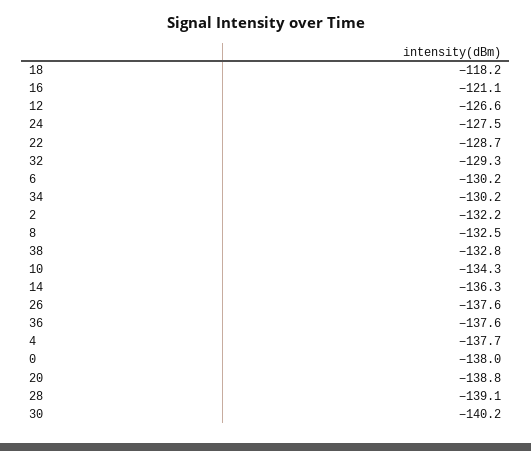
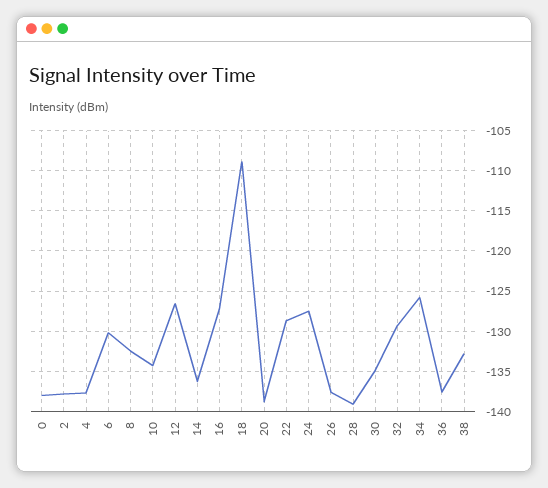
  {
-   "18": -118.2,
+   "18": -109,
-   "16": -121.1,
+   "16": -127,
    "12": -126.6,
    "24": -127.5,
    "22": -128.7,
    "32": -129.3,
    "6": -130.2,
-   "34": -130.2,
+   "34": -126,
-   "2": -132.2,
+   "2": -138,
    "8": -132.5,
    "38": -132.8,
    "10": -134.3,
    "14": -136.3,
    "26": -137.6,
    "36": -137.6,
    "4": -137.7,
    "0": -138,
    "20": -138.8,
    "28": -139.1,
-   "30": -140.2
+   "30": -135
  }

